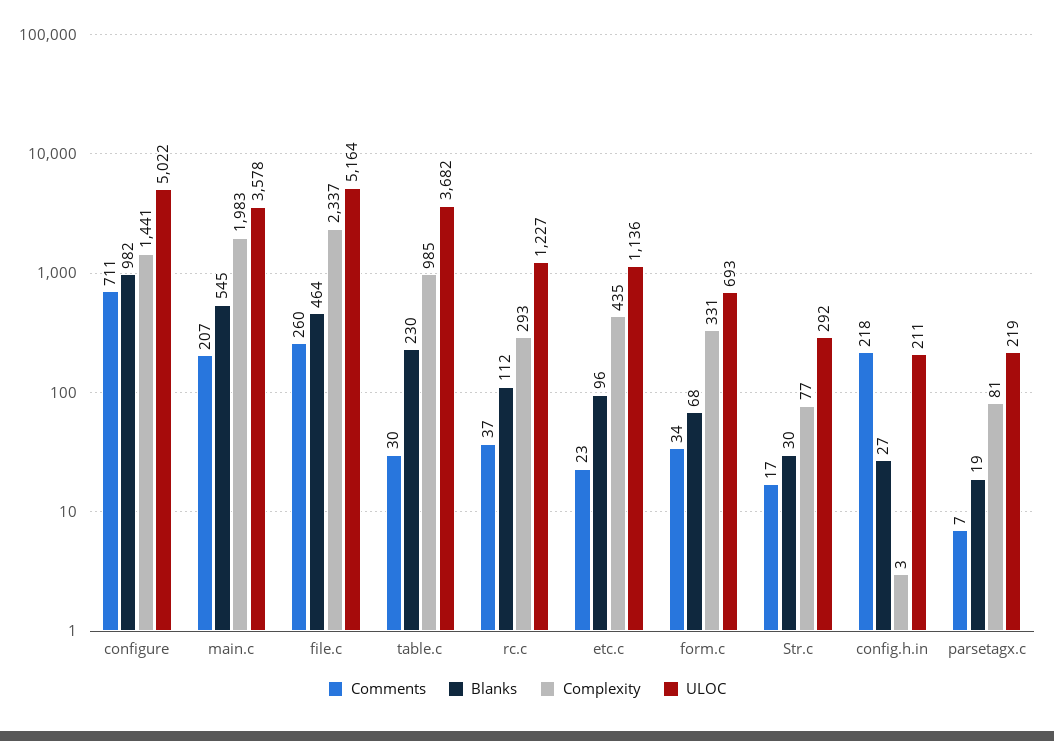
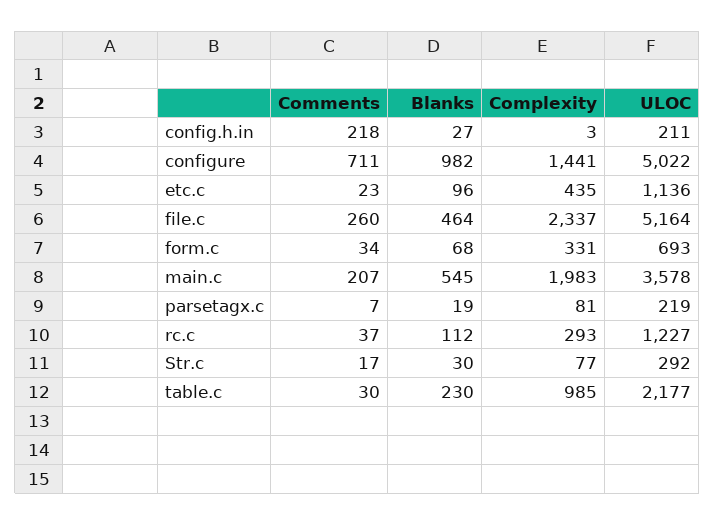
  {
    "Comments": {
      "configure": 711,
      "main.c": 207,
      "file.c": 260,
      "table.c": 30,
      "rc.c": 37,
      "etc.c": 23,
      "form.c": 34,
      "Str.c": 17,
      "config.h.in": 218,
      "parsetagx.c": 7
    },
    "Blanks": {
      "configure": 982,
      "main.c": 545,
      "file.c": 464,
      "table.c": 230,
      "rc.c": 112,
      "etc.c": 96,
      "form.c": 68,
      "Str.c": 30,
      "config.h.in": 27,
      "parsetagx.c": 19
    },
    "Complexity": {
      "configure": 1441,
      "main.c": 1983,
      "file.c": 2337,
      "table.c": 985,
      "rc.c": 293,
      "etc.c": 435,
      "form.c": 331,
      "Str.c": 77,
      "config.h.in": 3,
      "parsetagx.c": 81
    },
    "ULOC": {
      "configure": 5022,
      "main.c": 3578,
      "file.c": 5164,
-     "table.c": 3682,
+     "table.c": 2177,
      "rc.c": 1227,
      "etc.c": 1136,
      "form.c": 693,
      "Str.c": 292,
      "config.h.in": 211,
      "parsetagx.c": 219
    }
  }

